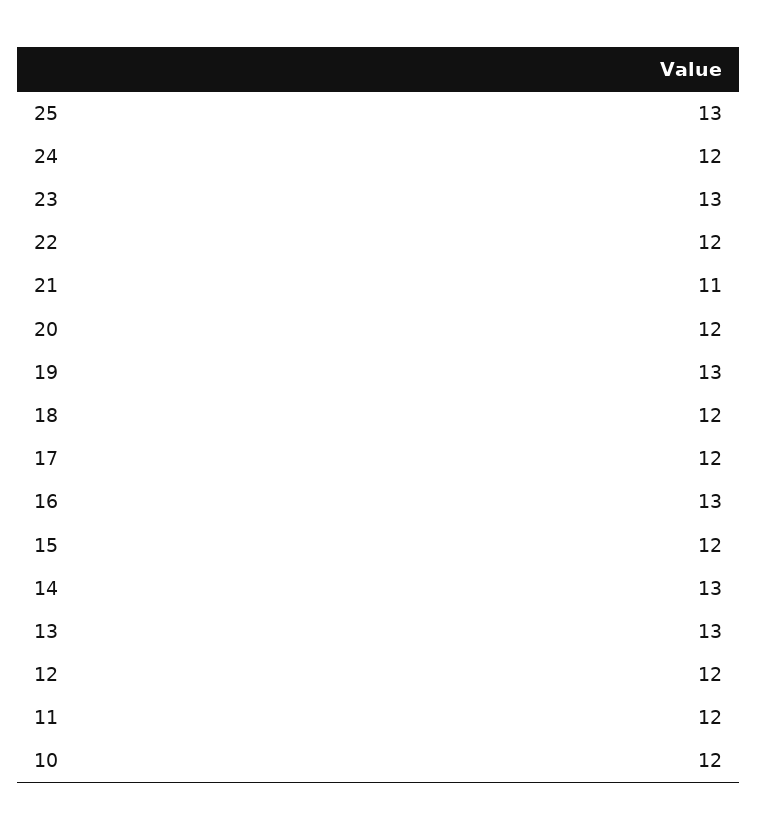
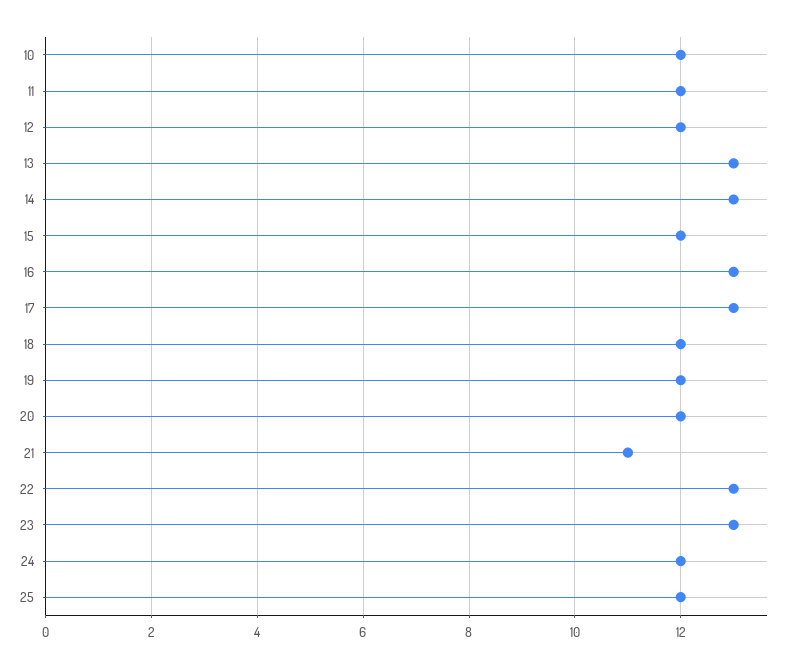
  {
-   "25": 13,
+   "25": 12,
    "24": 12,
    "23": 13,
-   "22": 12,
+   "22": 13,
    "21": 11,
    "20": 12,
-   "19": 13,
+   "19": 12,
    "18": 12,
-   "17": 12,
+   "17": 13,
    "16": 13,
    "15": 12,
    "14": 13,
    "13": 13,
    "12": 12,
    "11": 12,
    "10": 12
  }

